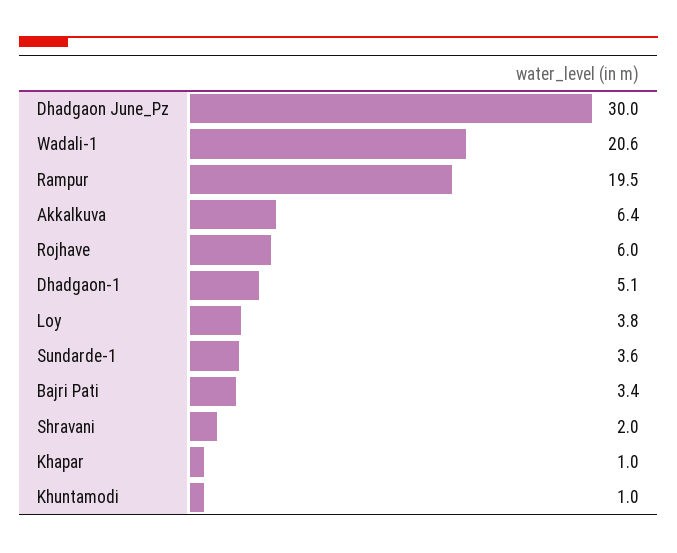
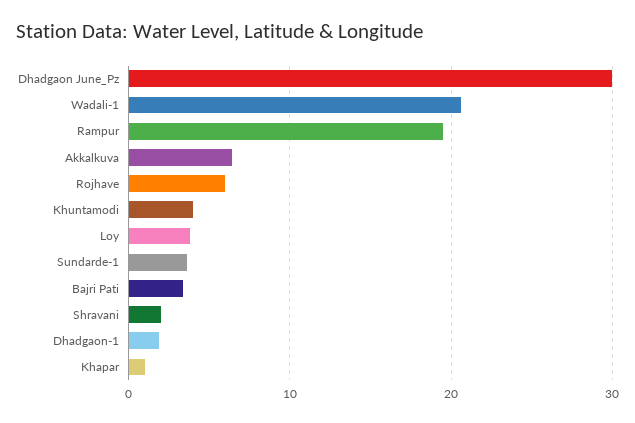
  {
    "Dhadgaon June_Pz": 30,
    "Wadali-1": 20.6,
    "Rampur": 19.5,
    "Akkalkuva": 6.4,
    "Rojhave": 6,
-   "Dhadgaon-1": 5.1,
+   "Dhadgaon-1": 2,
    "Loy": 3.8,
    "Sundarde-1": 3.6,
    "Bajri Pati": 3.4,
    "Shravani": 2,
    "Khapar": 1,
-   "Khuntamodi": 1
+   "Khuntamodi": 4
  }

